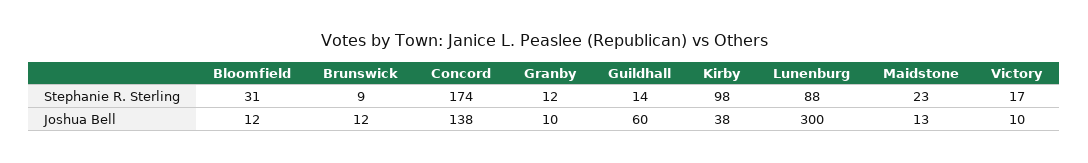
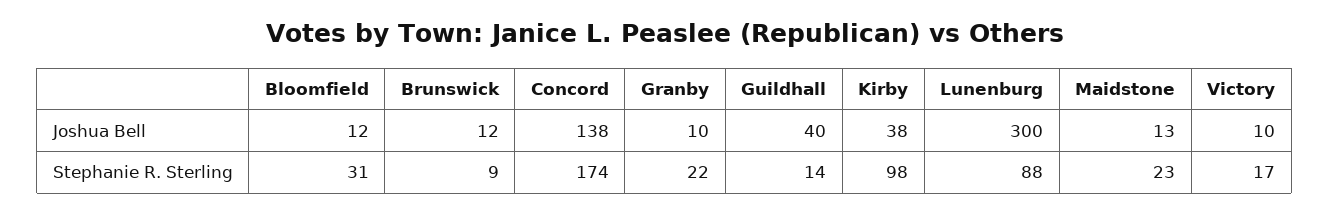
  {
    "Bloomfield": {
      "Stephanie R. Sterling": 31,
      "Joshua Bell": 12
    },
    "Brunswick": {
      "Stephanie R. Sterling": 9,
      "Joshua Bell": 12
    },
    "Concord": {
      "Stephanie R. Sterling": 174,
      "Joshua Bell": 138
    },
    "Granby": {
-     "Stephanie R. Sterling": 12,
+     "Stephanie R. Sterling": 22,
      "Joshua Bell": 10
    },
    "Guildhall": {
      "Stephanie R. Sterling": 14,
-     "Joshua Bell": 60
+     "Joshua Bell": 40
    },
    "Kirby": {
      "Stephanie R. Sterling": 98,
      "Joshua Bell": 38
    },
    "Lunenburg": {
      "Stephanie R. Sterling": 88,
      "Joshua Bell": 300
    },
    "Maidstone": {
      "Stephanie R. Sterling": 23,
      "Joshua Bell": 13
    },
    "Victory": {
      "Stephanie R. Sterling": 17,
      "Joshua Bell": 10
    }
  }

